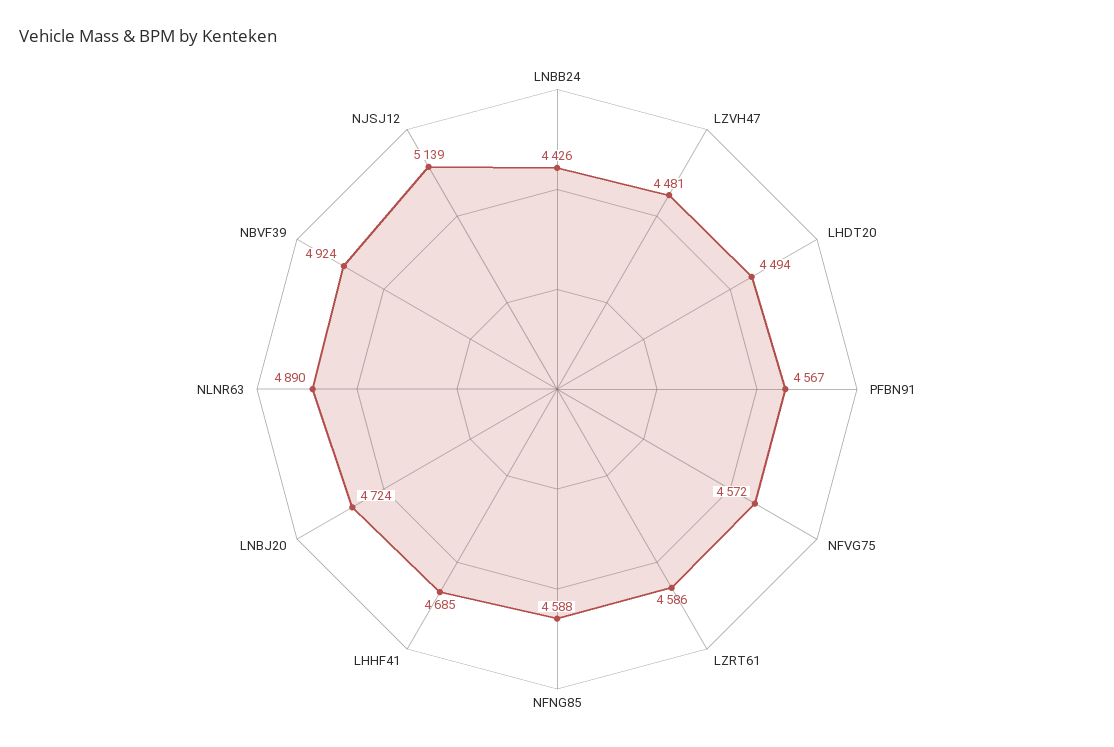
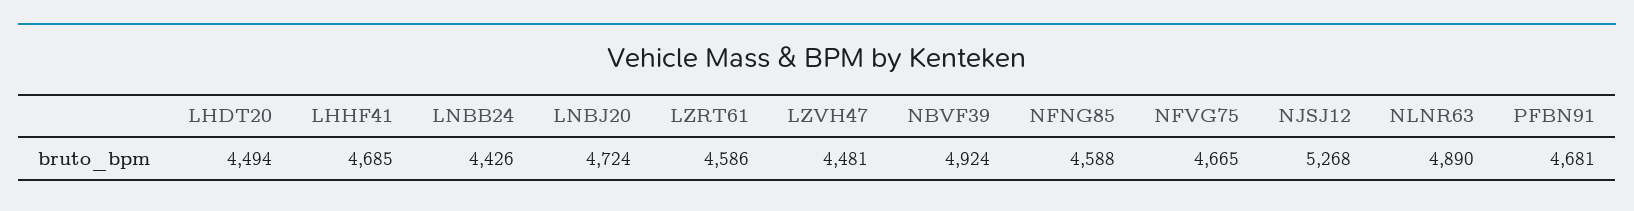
  {
    "LNBB24": 4426,
    "LZVH47": 4481,
    "LHDT20": 4494,
-   "PFBN91": 4567,
+   "PFBN91": 4681,
-   "NFVG75": 4572,
+   "NFVG75": 4665,
    "LZRT61": 4586,
    "NFNG85": 4588,
    "LHHF41": 4685,
    "LNBJ20": 4724,
    "NLNR63": 4890,
    "NBVF39": 4924,
-   "NJSJ12": 5139
+   "NJSJ12": 5268
  }

